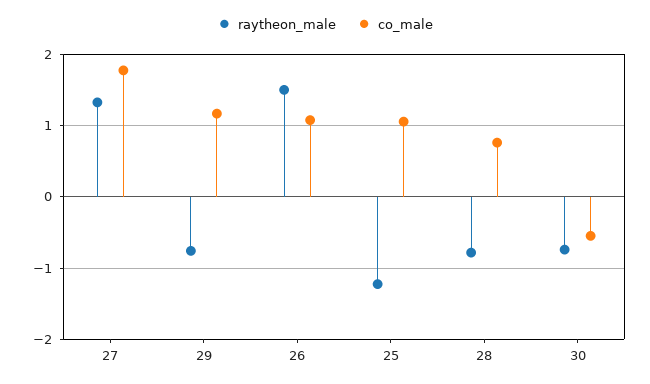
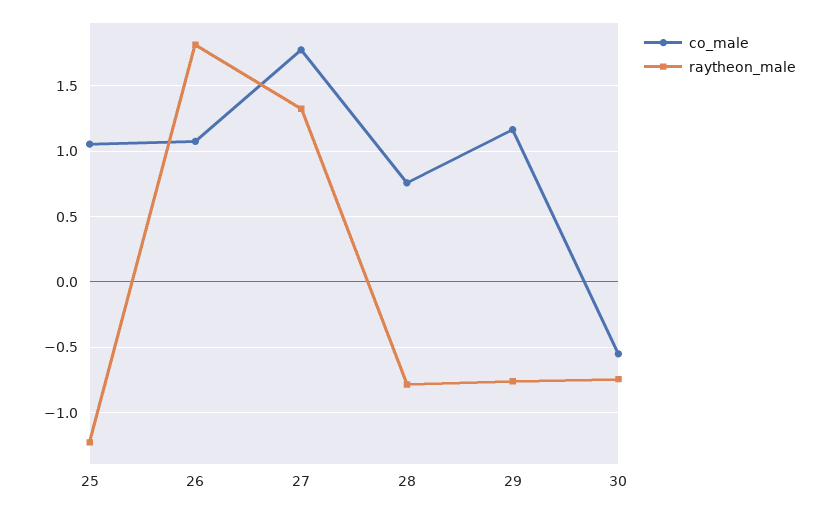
  {
    "raytheon_male": {
      "27": 1.35,
      "29": -0.75,
-     "26": 1.5,
+     "26": 1.8,
      "25": -1.25,
      "28": -0.8,
      "30": -0.75
    },
    "co_male": {
      "27": 1.75,
      "29": 1.15,
      "26": 1.1,
      "25": 1.05,
      "28": 0.75,
      "30": -0.55
    }
  }

